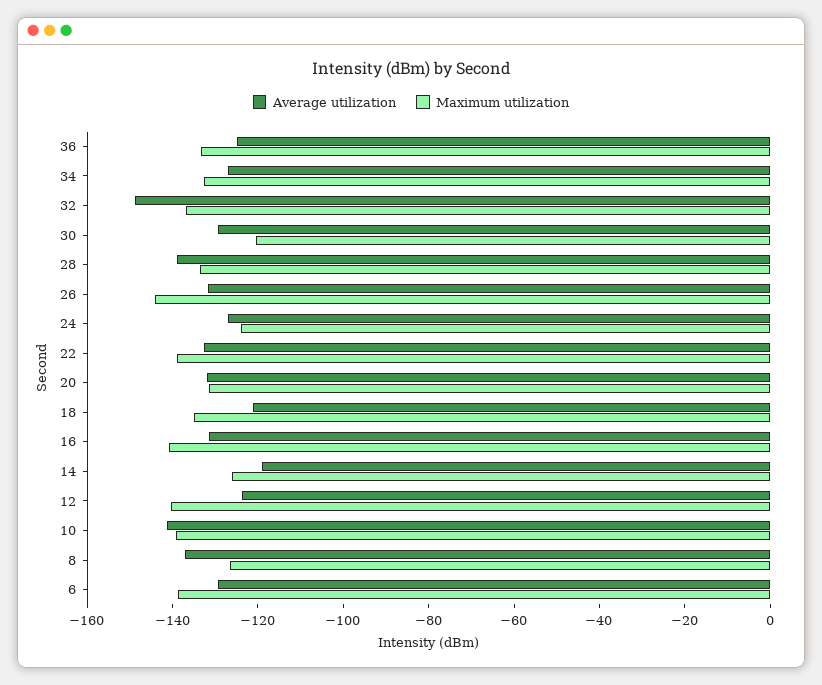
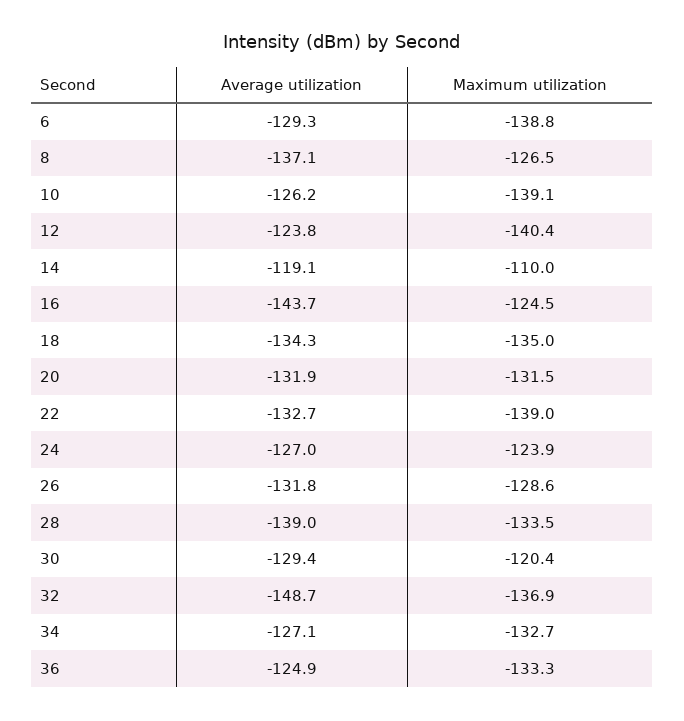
  {
    "Average utilization": {
      "36": -124.9,
      "34": -127.1,
      "32": -148.7,
      "30": -129.4,
      "28": -139,
      "26": -131.8,
      "24": -127,
      "22": -132.7,
      "20": -131.9,
-     "18": -120,
+     "18": -134.3,
-     "16": -130,
+     "16": -143.7,
      "14": -119.1,
      "12": -123.8,
-     "10": -140,
+     "10": -126.2,
      "8": -137.1,
      "6": -129.3
    },
    "Maximum utilization": {
      "36": -133.3,
      "34": -132.7,
      "32": -136.9,
      "30": -120.4,
      "28": -133.5,
-     "26": -145,
+     "26": -128.6,
      "24": -123.9,
      "22": -139,
      "20": -131.5,
      "18": -135,
-     "16": -140,
+     "16": -124.5,
-     "14": -125,
+     "14": -110,
      "12": -140.4,
      "10": -139.1,
      "8": -126.5,
      "6": -138.8
    }
  }

